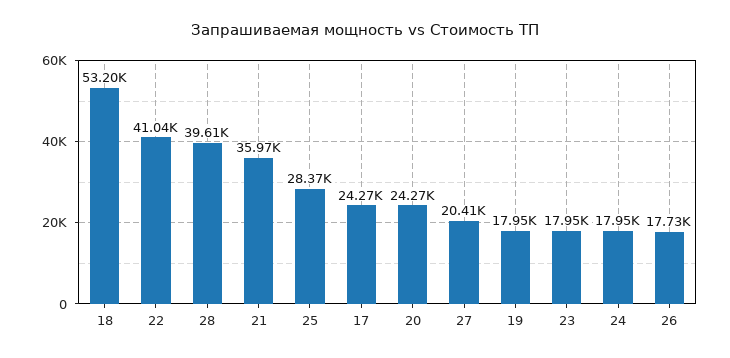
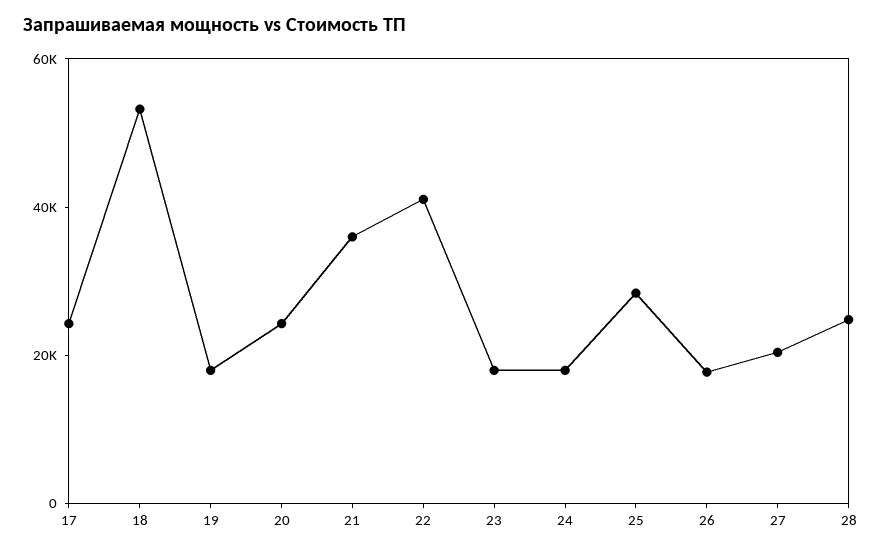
  {
    "18": 53200,
    "22": 41040,
-   "28": 39610,
+   "28": 25000,
    "21": 35970,
    "25": 28370,
    "17": 24270,
    "20": 24270,
    "27": 20410,
    "19": 17950,
    "23": 17950,
    "24": 17950,
    "26": 17730
  }

